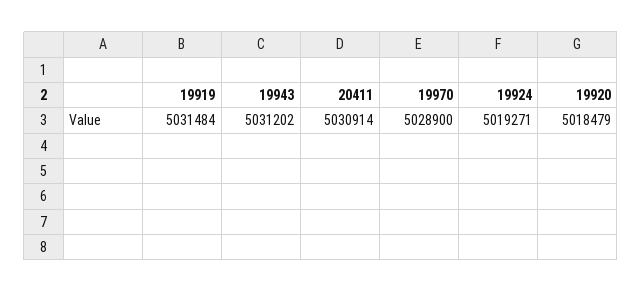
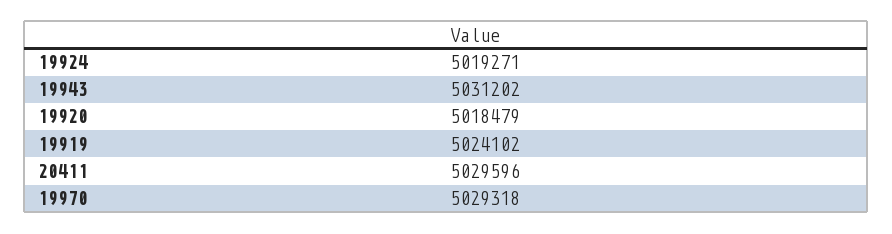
  {
-   "19919": 5031484,
+   "19919": 5024102,
    "19943": 5031202,
-   "20411": 5030914,
+   "20411": 5029596,
-   "19970": 5028900,
+   "19970": 5029318,
    "19924": 5019271,
    "19920": 5018479
  }

